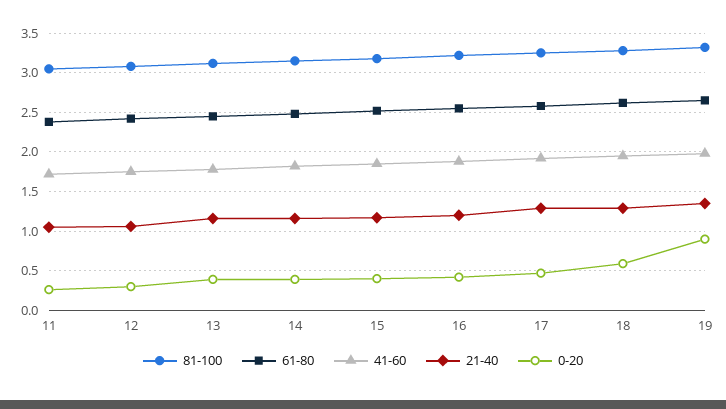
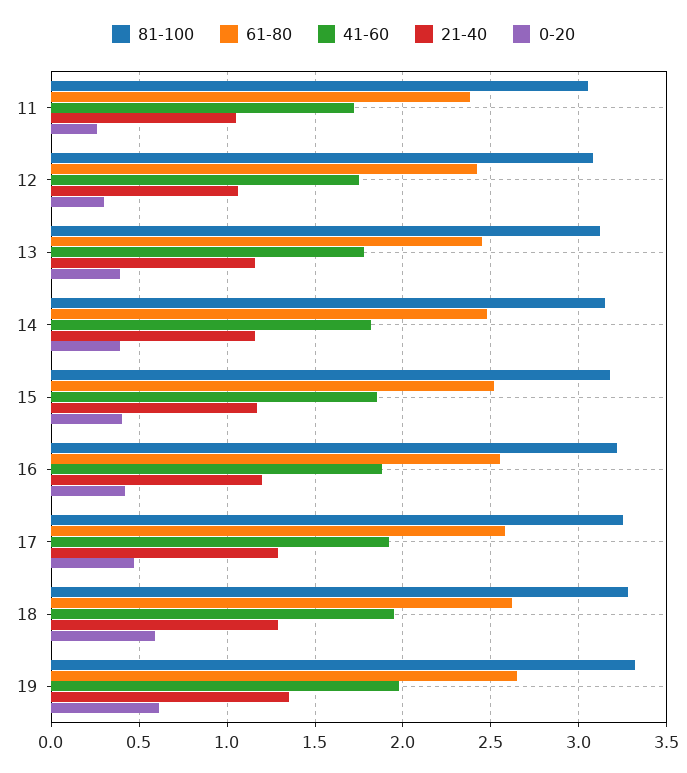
  {
    "81-100": {
      "11": 3.05,
      "12": 3.1,
      "13": 3.1,
      "14": 3.15,
      "15": 3.2,
      "16": 3.2,
      "17": 3.25,
      "18": 3.3,
      "19": 3.3
    },
    "61-80": {
      "11": 2.4,
      "12": 2.4,
      "13": 2.45,
      "14": 2.5,
      "15": 2.5,
      "16": 2.55,
      "17": 2.6,
      "18": 2.6,
      "19": 2.65
    },
    "41-60": {
      "11": 1.7,
      "12": 1.75,
      "13": 1.8,
      "14": 1.8,
      "15": 1.85,
      "16": 1.9,
      "17": 1.9,
      "18": 1.95,
      "19": 2
    },
    "21-40": {
      "11": 1.05,
      "12": 1.05,
      "13": 1.15,
      "14": 1.15,
      "15": 1.15,
      "16": 1.2,
      "17": 1.3,
      "18": 1.3,
      "19": 1.35
    },
    "0-20": {
      "11": 0.25,
      "12": 0.3,
      "13": 0.4,
      "14": 0.4,
      "15": 0.4,
      "16": 0.4,
      "17": 0.45,
      "18": 0.6,
-     "19": 0.9
+     "19": 0.6
    }
  }

